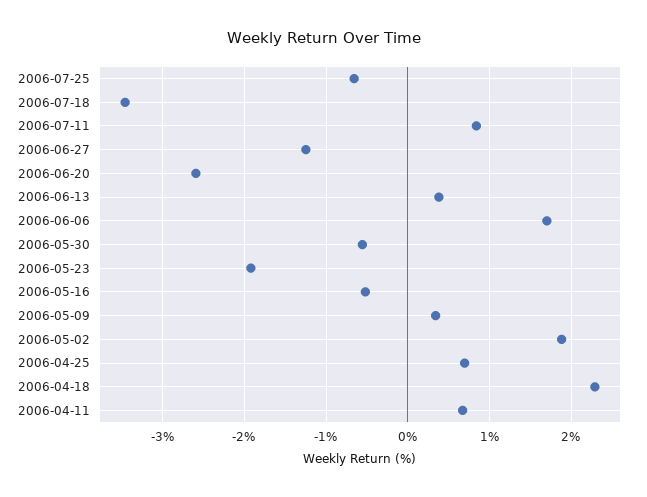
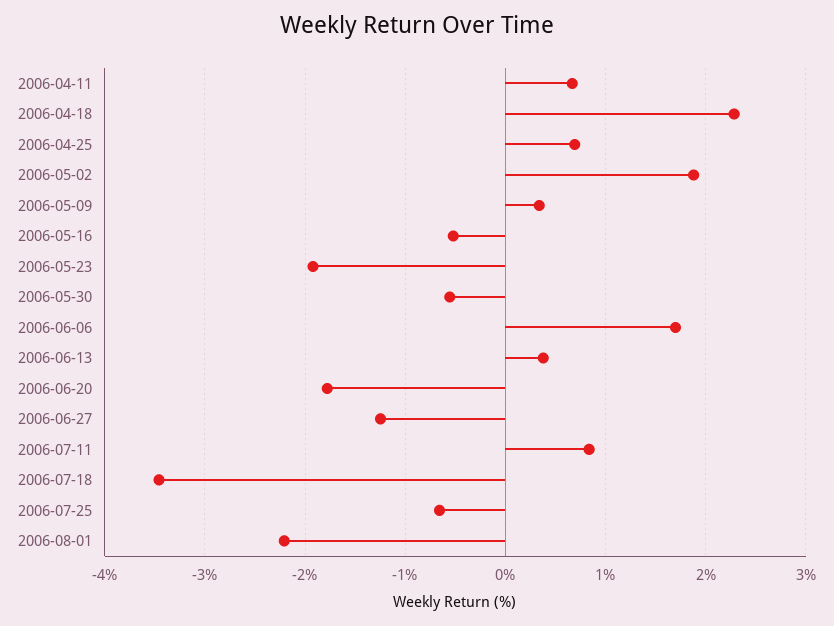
  {
    "2006-07-25": -0.7,
    "2006-07-18": -3.5,
    "2006-07-11": 0.8,
    "2006-06-27": -1.2,
-   "2006-06-20": -2.6,
+   "2006-06-20": -1.8,
    "2006-06-13": 0.4,
    "2006-06-06": 1.7,
    "2006-05-30": -0.6,
    "2006-05-23": -1.9,
    "2006-05-16": -0.5,
    "2006-05-09": 0.3,
    "2006-05-02": 1.9,
    "2006-04-25": 0.7,
    "2006-04-18": 2.3,
-   "2006-04-11": 0.7
+   "2006-04-11": 0.7,
+   "2006-08-01": -2.2
  }

